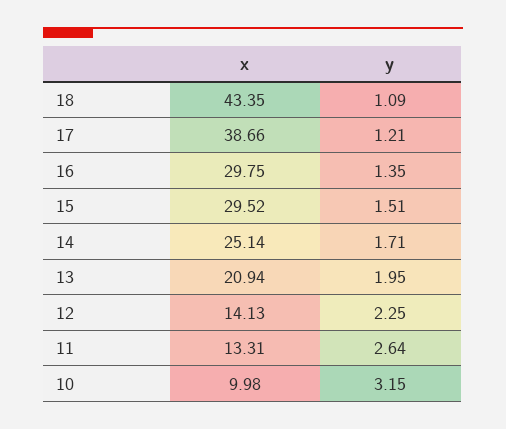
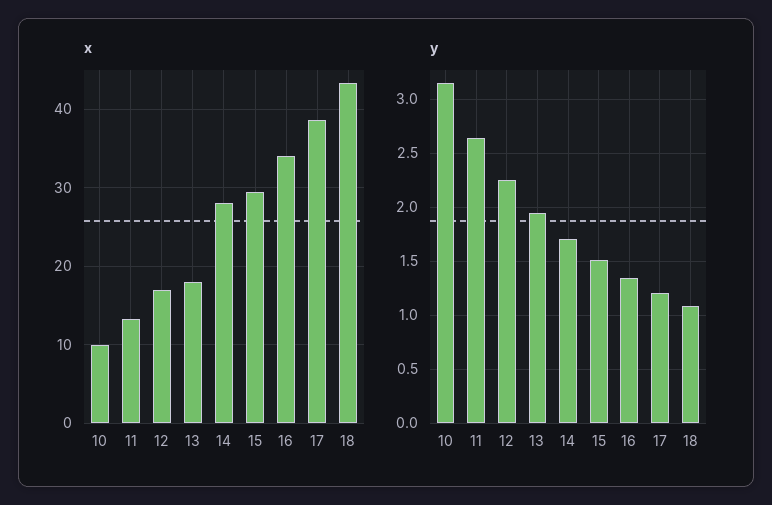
  {
    "x": {
      "18": 43.35,
      "17": 38.66,
-     "16": 29.75,
+     "16": 34,
      "15": 29.52,
-     "14": 25.14,
+     "14": 28,
-     "13": 20.94,
+     "13": 18,
-     "12": 14.13,
+     "12": 17,
      "11": 13.31,
      "10": 9.98
    },
    "y": {
      "18": 1.09,
      "17": 1.21,
      "16": 1.35,
      "15": 1.51,
      "14": 1.71,
      "13": 1.95,
      "12": 2.25,
      "11": 2.64,
      "10": 3.15
    }
  }

